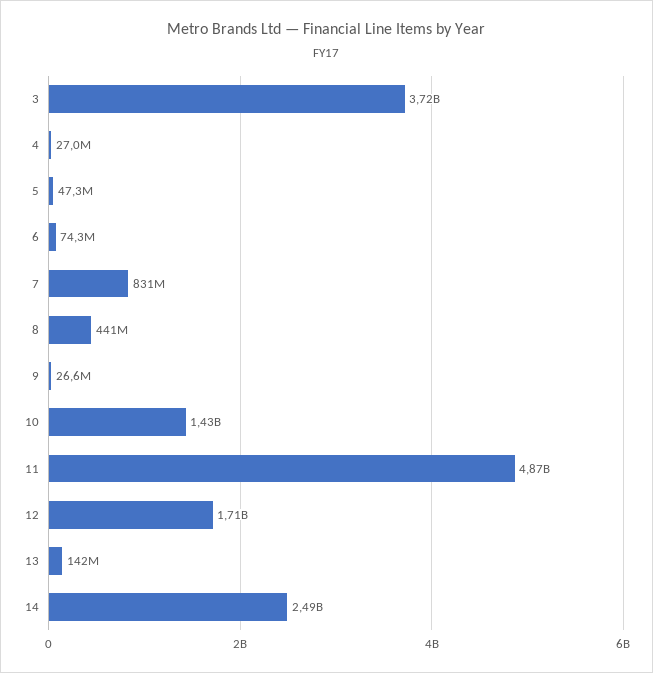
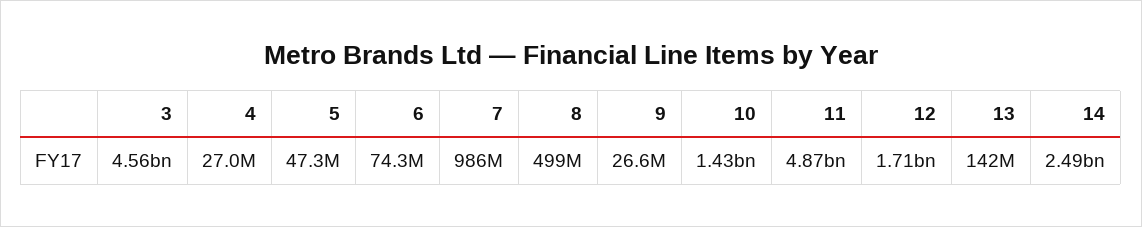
  {
-   "3": 3720000000,
+   "3": 4560000000,
    "4": 27000000,
    "5": 47300000,
    "6": 74300000,
-   "7": 831000000,
+   "7": 986000000,
-   "8": 441000000,
+   "8": 499000000,
    "9": 26600000,
    "10": 1430000000,
    "11": 4870000000,
    "12": 1710000000,
    "13": 142000000,
    "14": 2490000000
  }

